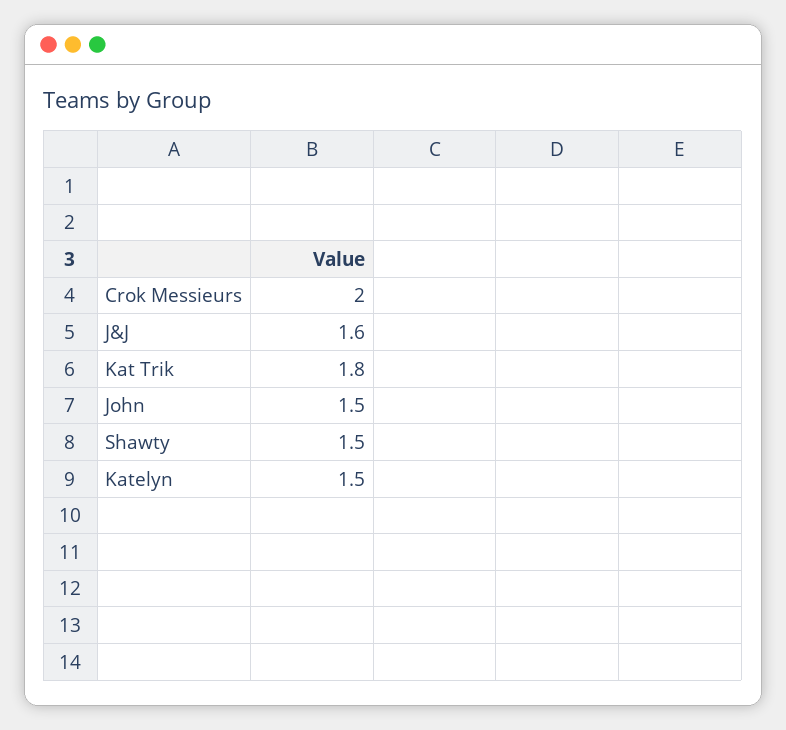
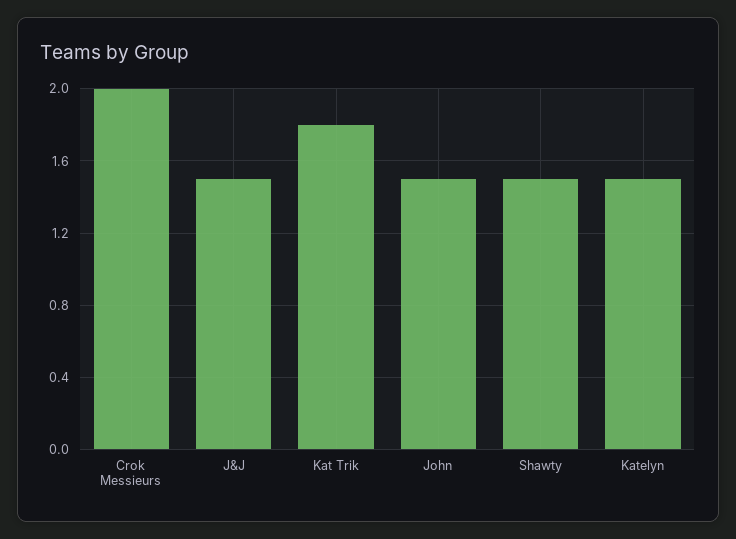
  {
    "Crok Messieurs": 2,
-   "J&J": 1.6,
+   "J&J": 1.5,
    "Kat Trik": 1.8,
    "John": 1.5,
    "Shawty": 1.5,
    "Katelyn": 1.5
  }

